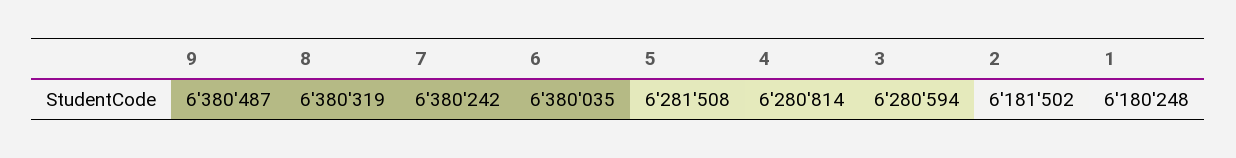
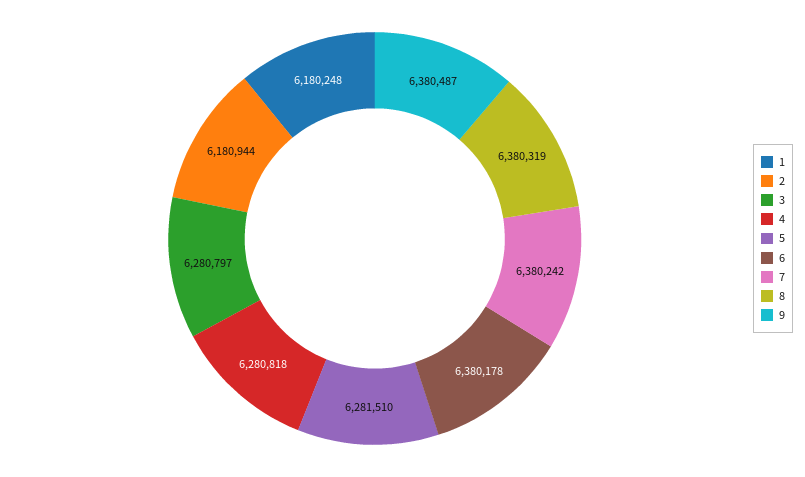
  {
    "9": 6380487,
    "8": 6380319,
    "7": 6380242,
-   "6": 6380035,
+   "6": 6380178,
-   "5": 6281508,
+   "5": 6281510,
-   "4": 6280814,
+   "4": 6280818,
-   "3": 6280594,
+   "3": 6280797,
-   "2": 6181502,
+   "2": 6180944,
    "1": 6180248
  }

